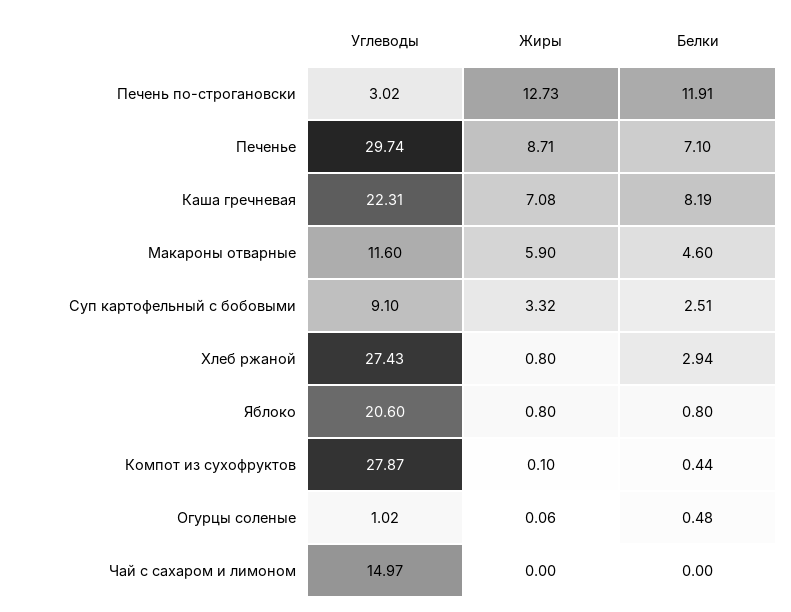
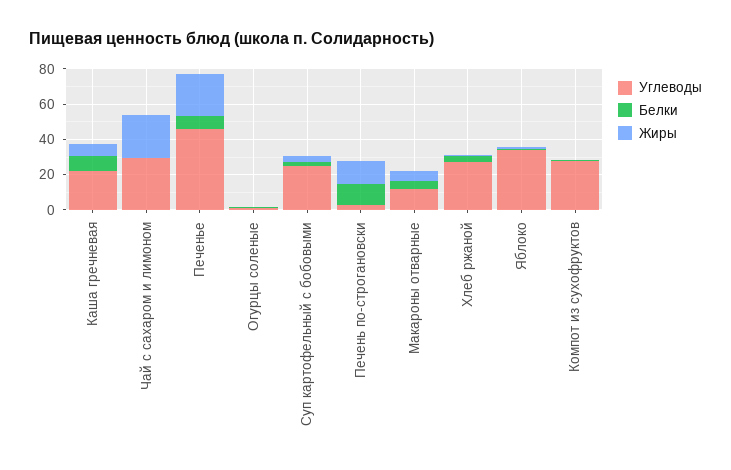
  {
    "Углеводы": {
      "Печень по-строгановски": 3.02,
-     "Печенье": 29.74,
+     "Печенье": 45,
      "Каша гречневая": 22.31,
      "Макароны отварные": 11.6,
-     "Суп картофельный с бобовыми": 9.1,
+     "Суп картофельный с бобовыми": 25,
      "Хлеб ржаной": 27.43,
-     "Яблоко": 20.6,
+     "Яблоко": 35,
      "Компот из сухофруктов": 27.87,
      "Огурцы соленые": 1.02,
-     "Чай с сахаром и лимоном": 14.97
+     "Чай с сахаром и лимоном": 30
    },
    "Жиры": {
      "Печень по-строгановски": 12.73,
-     "Печенье": 8.71,
+     "Печенье": 25,
      "Каша гречневая": 7.08,
      "Макароны отварные": 5.9,
      "Суп картофельный с бобовыми": 3.32,
      "Хлеб ржаной": 0.8,
      "Яблоко": 0.8,
      "Компот из сухофруктов": 0.1,
      "Огурцы соленые": 0.06,
-     "Чай с сахаром и лимоном": 0
+     "Чай с сахаром и лимоном": 25
    },
    "Белки": {
      "Печень по-строгановски": 11.91,
      "Печенье": 7.1,
      "Каша гречневая": 8.19,
      "Макароны отварные": 4.6,
      "Суп картофельный с бобовыми": 2.51,
      "Хлеб ржаной": 2.94,
      "Яблоко": 0.8,
      "Компот из сухофруктов": 0.44,
      "Огурцы соленые": 0.48,
      "Чай с сахаром и лимоном": 0
    }
  }

